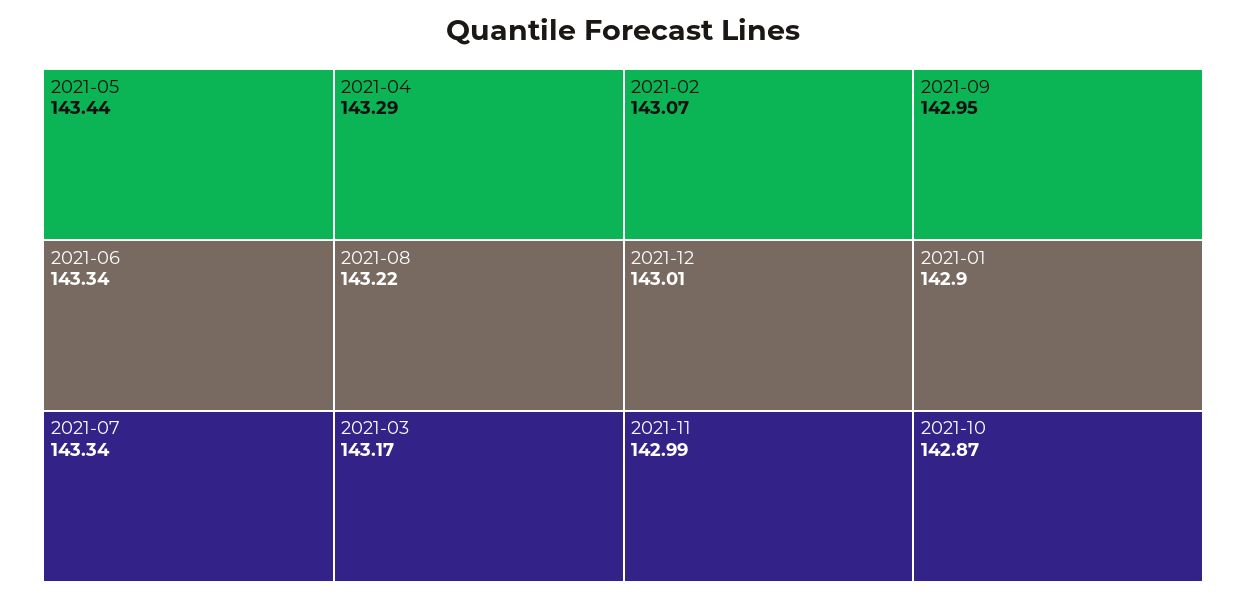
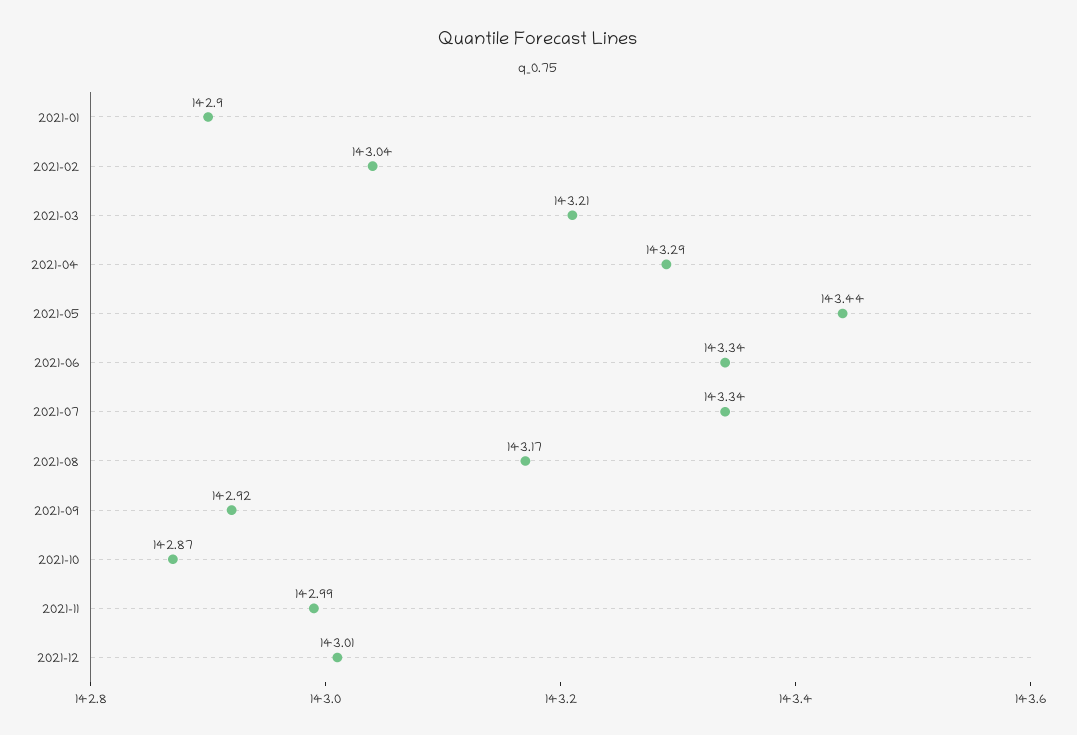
  {
    "2021-05": 143.44,
    "2021-06": 143.34,
    "2021-07": 143.34,
    "2021-04": 143.29,
-   "2021-08": 143.22,
+   "2021-08": 143.17,
-   "2021-03": 143.17,
+   "2021-03": 143.21,
-   "2021-02": 143.07,
+   "2021-02": 143.04,
    "2021-12": 143.01,
    "2021-11": 142.99,
-   "2021-09": 142.95,
+   "2021-09": 142.92,
    "2021-01": 142.9,
    "2021-10": 142.87
  }

